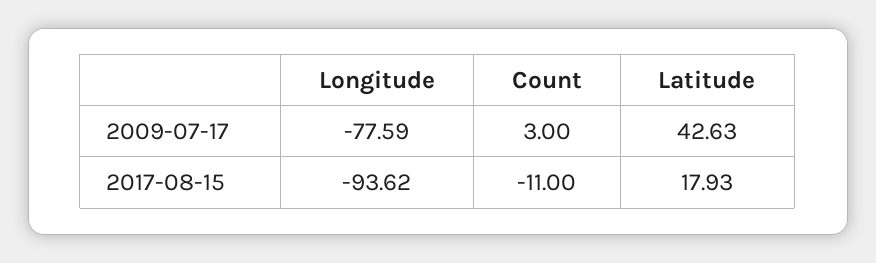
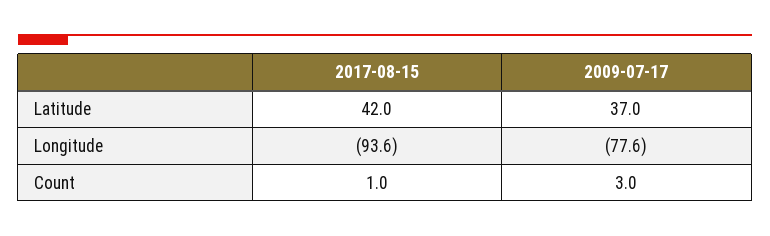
  {
    "Longitude": {
      "2009-07-17": -77.59,
      "2017-08-15": -93.62
    },
    "Count": {
      "2009-07-17": 3,
-     "2017-08-15": -11
+     "2017-08-15": 1
    },
    "Latitude": {
-     "2009-07-17": 42.63,
+     "2009-07-17": 37,
-     "2017-08-15": 17.93
+     "2017-08-15": 42
    }
  }

